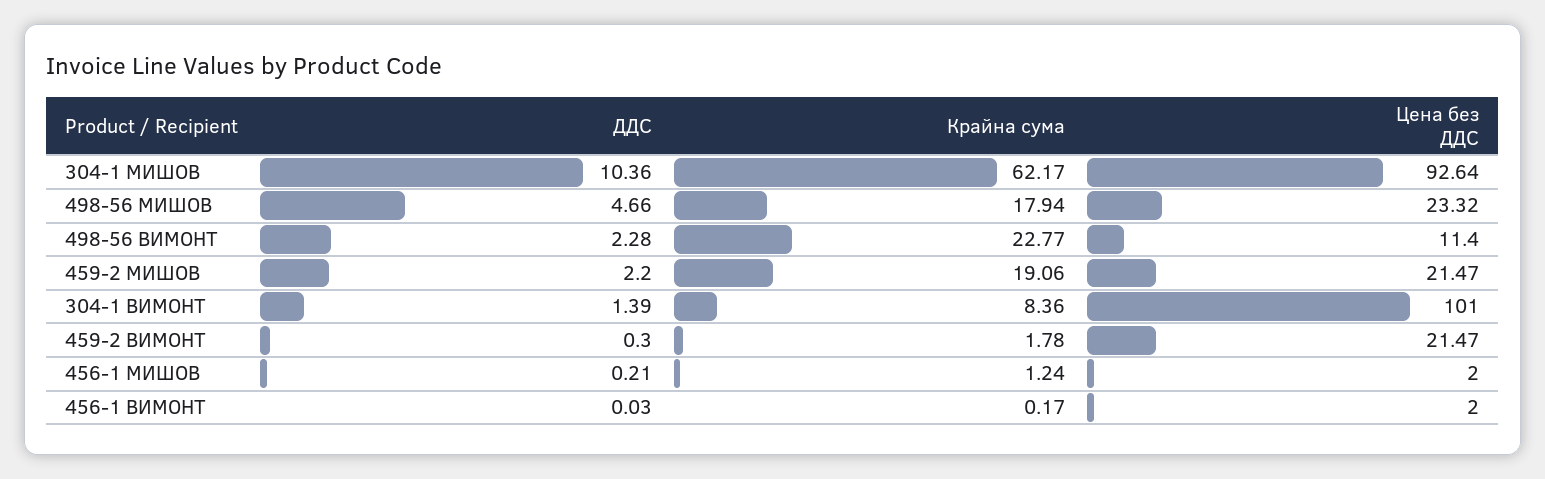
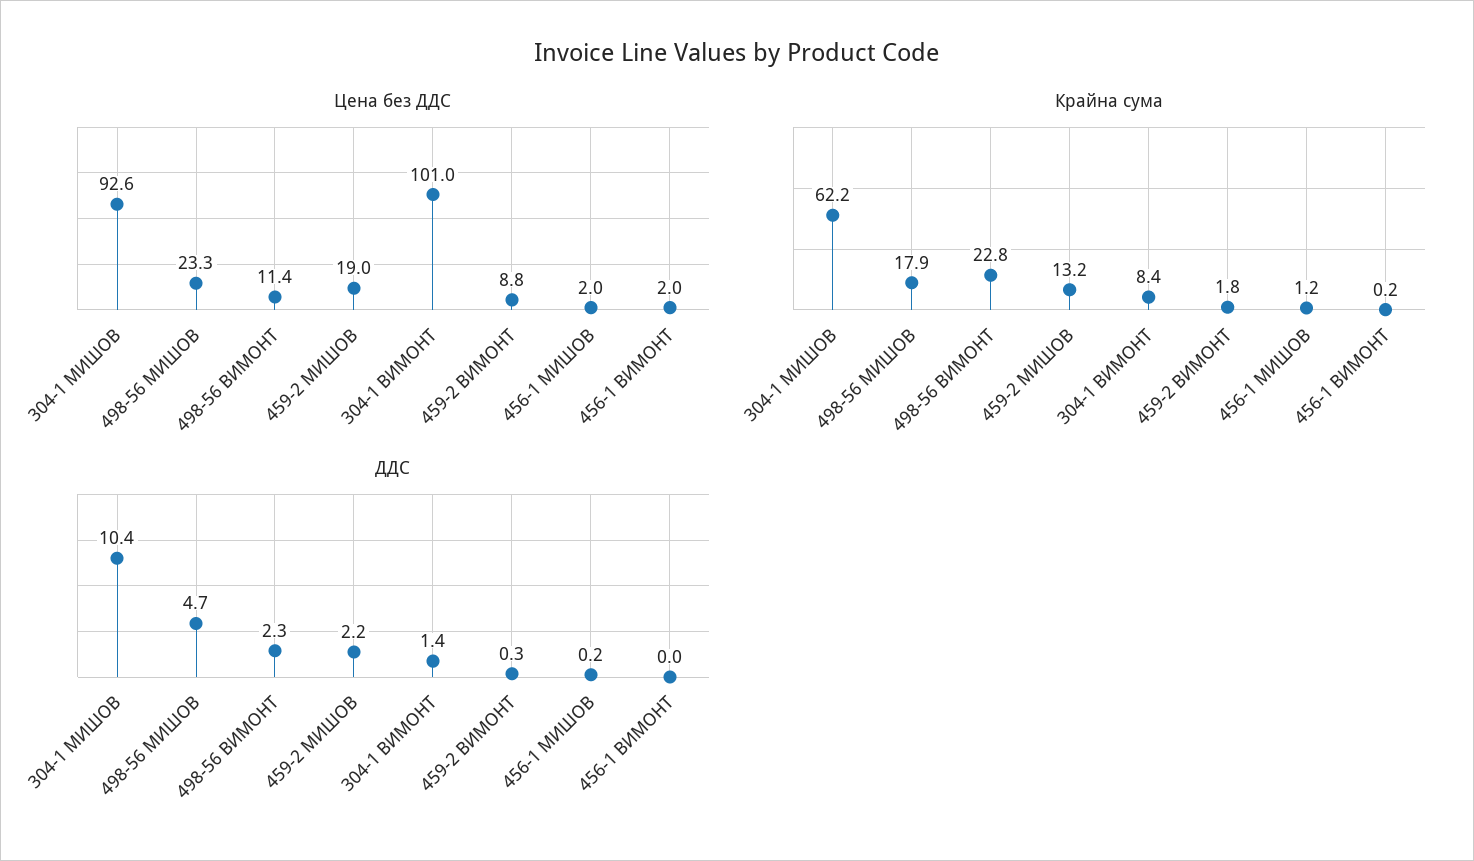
  {
    "ДДС": {
      "304-1 МИШОВ": 10.36,
      "498-56 МИШОВ": 4.66,
      "498-56 ВИМОНТ": 2.28,
      "459-2 МИШОВ": 2.2,
      "304-1 ВИМОНТ": 1.39,
      "459-2 ВИМОНТ": 0.3,
      "456-1 МИШОВ": 0.21,
      "456-1 ВИМОНТ": 0.03
    },
    "Крайна сума": {
      "304-1 МИШОВ": 62.17,
      "498-56 МИШОВ": 17.94,
      "498-56 ВИМОНТ": 22.77,
-     "459-2 МИШОВ": 19.06,
+     "459-2 МИШОВ": 13.2,
      "304-1 ВИМОНТ": 8.36,
      "459-2 ВИМОНТ": 1.78,
      "456-1 МИШОВ": 1.24,
      "456-1 ВИМОНТ": 0.17
    },
    "Цена без ДДС": {
      "304-1 МИШОВ": 92.64,
      "498-56 МИШОВ": 23.32,
      "498-56 ВИМОНТ": 11.4,
-     "459-2 МИШОВ": 21.47,
+     "459-2 МИШОВ": 19,
      "304-1 ВИМОНТ": 101,
-     "459-2 ВИМОНТ": 21.47,
+     "459-2 ВИМОНТ": 8.8,
      "456-1 МИШОВ": 2,
      "456-1 ВИМОНТ": 2
    }
  }

